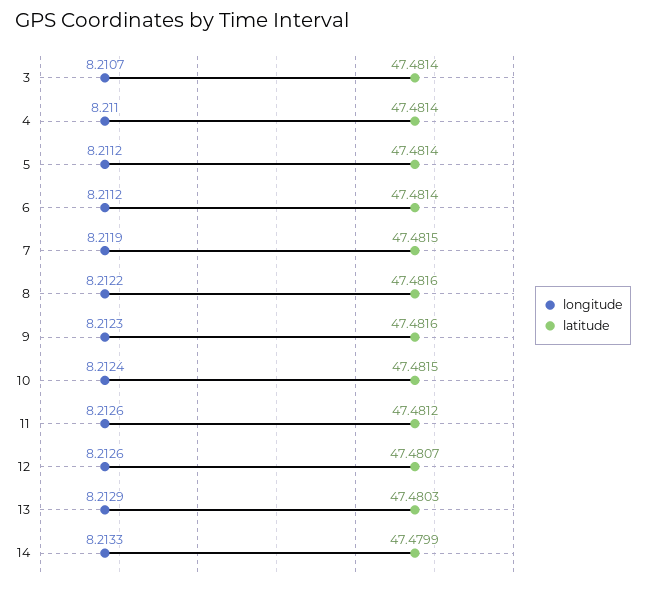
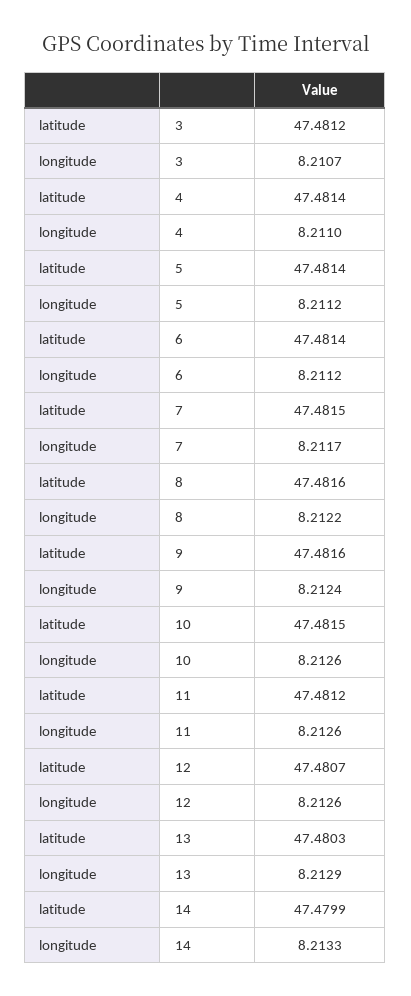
  {
    "longitude": {
      "3": 8.2107,
      "4": 8.211,
      "5": 8.2112,
      "6": 8.2112,
-     "7": 8.2119,
+     "7": 8.2117,
      "8": 8.2122,
-     "9": 8.2123,
+     "9": 8.2124,
-     "10": 8.2124,
+     "10": 8.2126,
      "11": 8.2126,
      "12": 8.2126,
      "13": 8.2129,
      "14": 8.2133
    },
    "latitude": {
-     "3": 47.4814,
+     "3": 47.4812,
      "4": 47.4814,
      "5": 47.4814,
      "6": 47.4814,
      "7": 47.4815,
      "8": 47.4816,
      "9": 47.4816,
      "10": 47.4815,
      "11": 47.4812,
      "12": 47.4807,
      "13": 47.4803,
      "14": 47.4799
    }
  }

